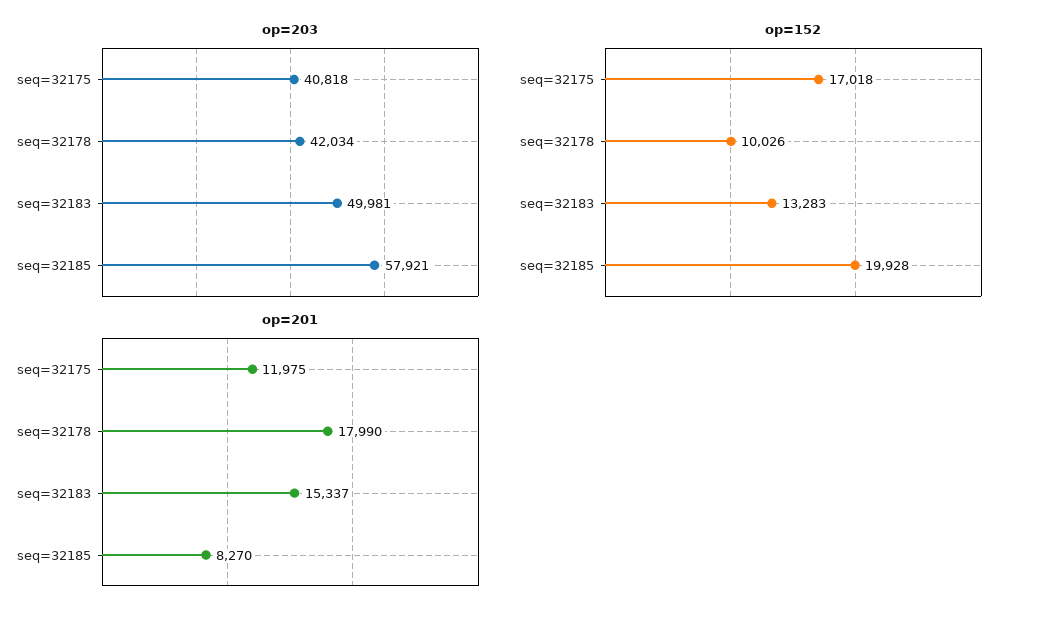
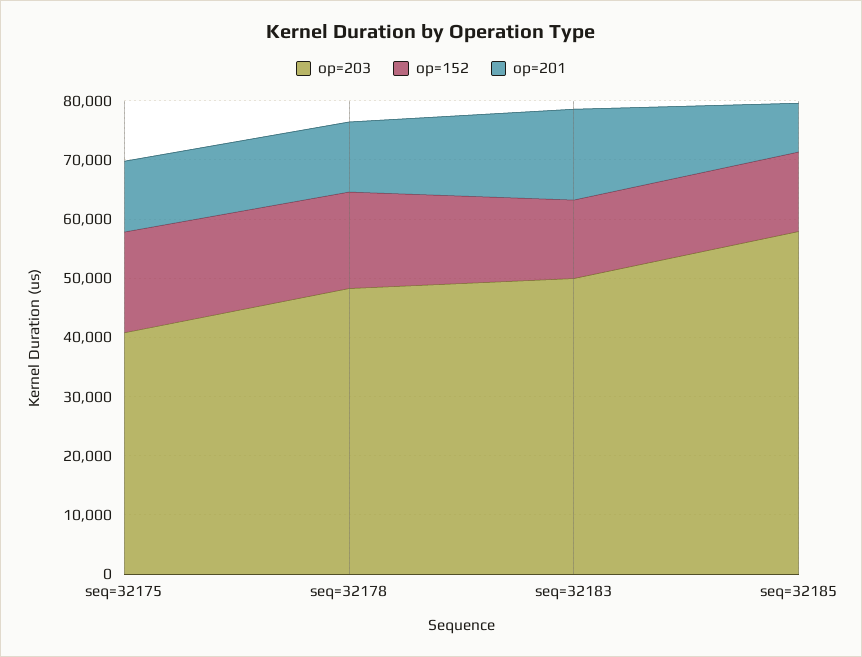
  {
    "op=203": {
      "seq=32175": 40818,
-     "seq=32178": 42034,
+     "seq=32178": 48000,
      "seq=32183": 49981,
      "seq=32185": 57921
    },
    "op=152": {
      "seq=32175": 17018,
-     "seq=32178": 10026,
+     "seq=32178": 16000,
      "seq=32183": 13283,
-     "seq=32185": 19928
+     "seq=32185": 14000
    },
    "op=201": {
      "seq=32175": 11975,
-     "seq=32178": 17990,
+     "seq=32178": 12000,
      "seq=32183": 15337,
      "seq=32185": 8270
    }
  }

